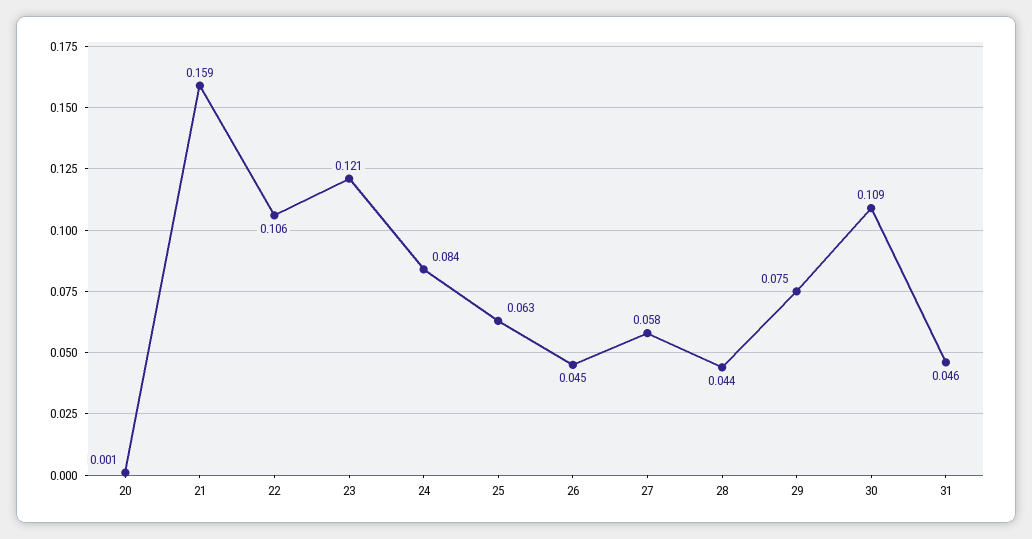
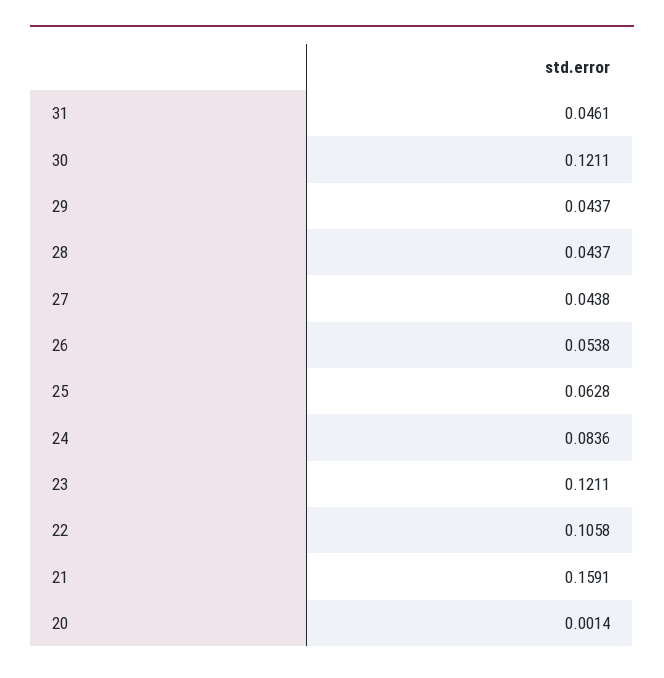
  {
    "20": 0.0014,
    "21": 0.1591,
    "22": 0.1058,
    "23": 0.1211,
    "24": 0.0836,
    "25": 0.0628,
-   "26": 0.045,
+   "26": 0.0538,
-   "27": 0.058,
+   "27": 0.0438,
    "28": 0.0437,
-   "29": 0.075,
+   "29": 0.0437,
-   "30": 0.109,
+   "30": 0.1211,
    "31": 0.0461
  }

